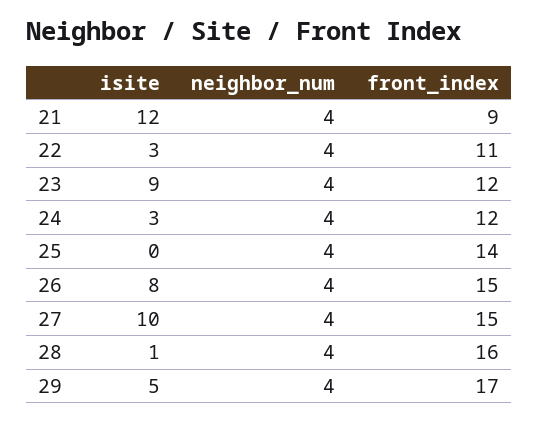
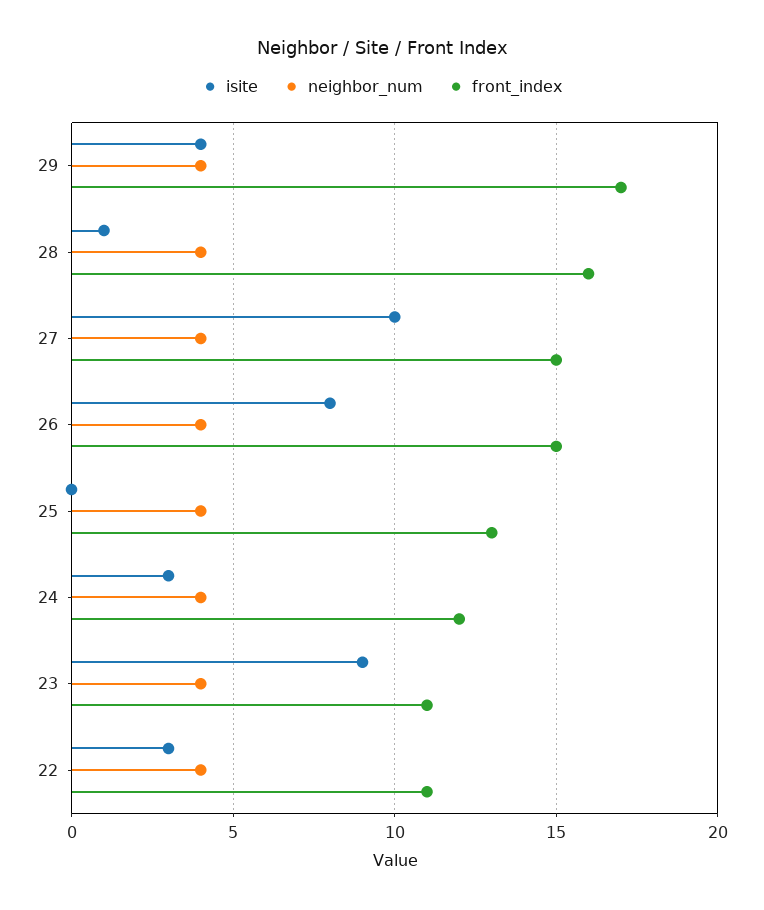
  {
    "isite": {
-     "21": 12,
      "22": 3,
      "23": 9,
      "24": 3,
      "25": 0,
      "26": 8,
      "27": 10,
      "28": 1,
-     "29": 5
+     "29": 4
    },
    "neighbor_num": {
-     "21": 4,
      "22": 4,
      "23": 4,
      "24": 4,
      "25": 4,
      "26": 4,
      "27": 4,
      "28": 4,
      "29": 4
    },
    "front_index": {
-     "21": 9,
      "22": 11,
-     "23": 12,
+     "23": 11,
      "24": 12,
-     "25": 14,
+     "25": 13,
      "26": 15,
      "27": 15,
      "28": 16,
      "29": 17
    }
  }

